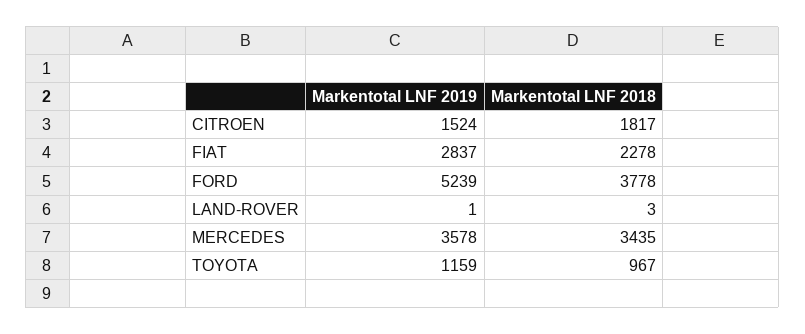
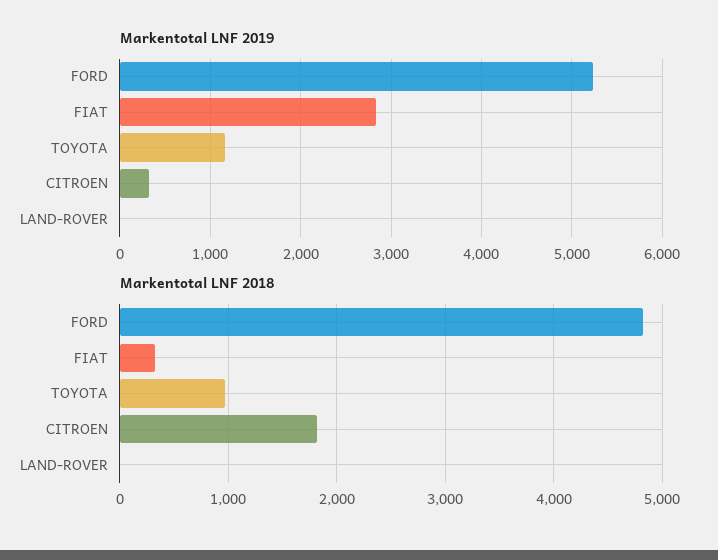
  {
    "Markentotal LNF 2019": {
-     "CITROEN": 1524,
+     "CITROEN": 300,
      "FIAT": 2837,
      "FORD": 5239,
      "LAND-ROVER": 1,
-     "MERCEDES": 3578,
      "TOYOTA": 1159
    },
    "Markentotal LNF 2018": {
      "CITROEN": 1817,
-     "FIAT": 2278,
+     "FIAT": 300,
-     "FORD": 3778,
+     "FORD": 4800,
      "LAND-ROVER": 3,
-     "MERCEDES": 3435,
      "TOYOTA": 967
    }
  }

